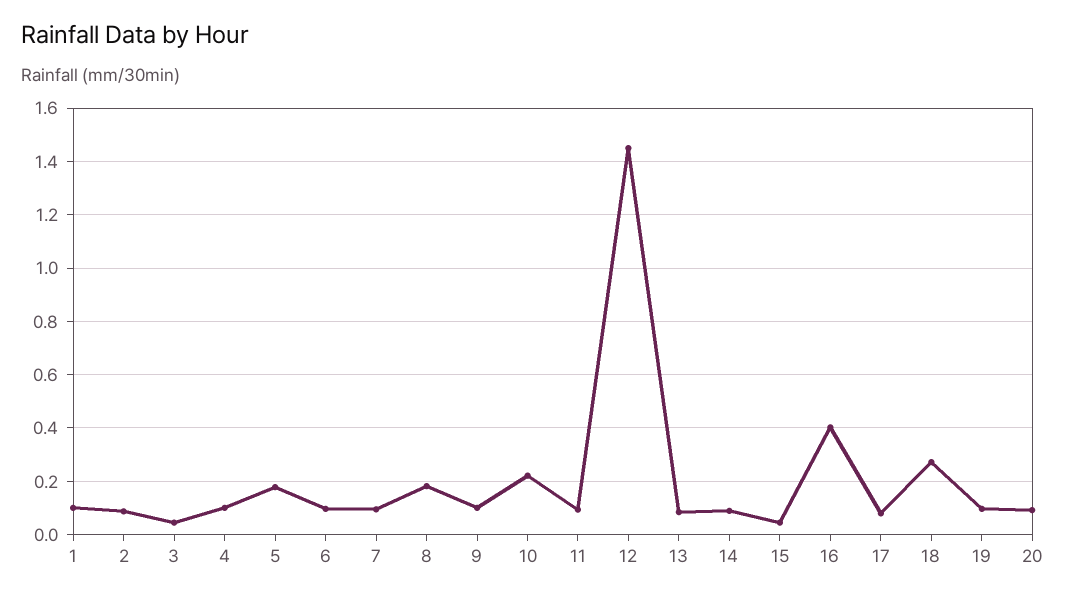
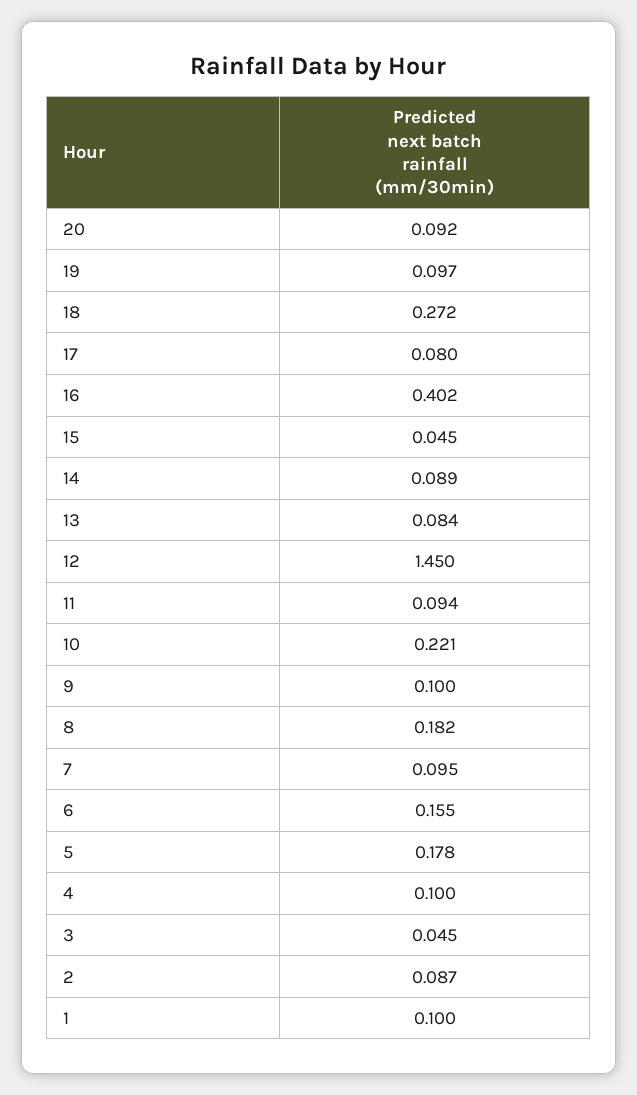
  {
    "1": 0.1,
    "2": 0.087,
    "3": 0.045,
    "4": 0.1,
    "5": 0.178,
-   "6": 0.1,
+   "6": 0.155,
    "7": 0.095,
    "8": 0.182,
    "9": 0.1,
    "10": 0.221,
    "11": 0.094,
    "12": 1.45,
    "13": 0.084,
    "14": 0.089,
    "15": 0.045,
    "16": 0.402,
    "17": 0.08,
    "18": 0.272,
    "19": 0.097,
    "20": 0.092
  }

